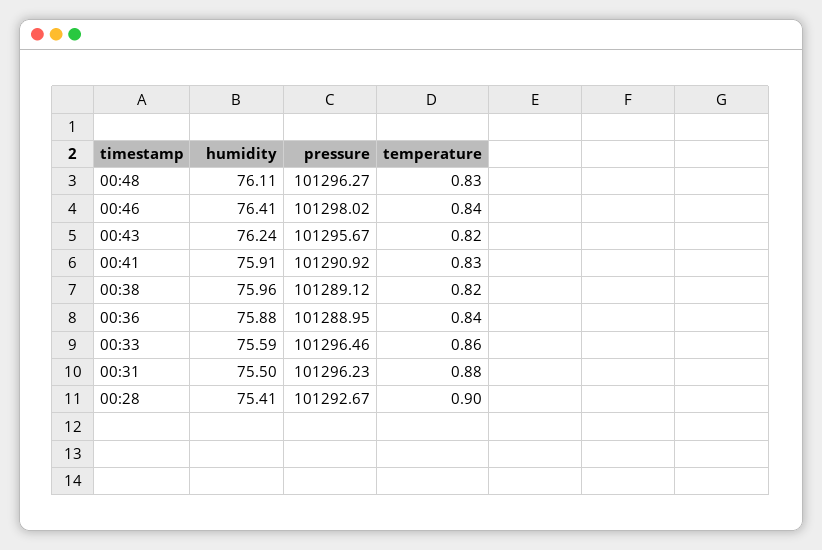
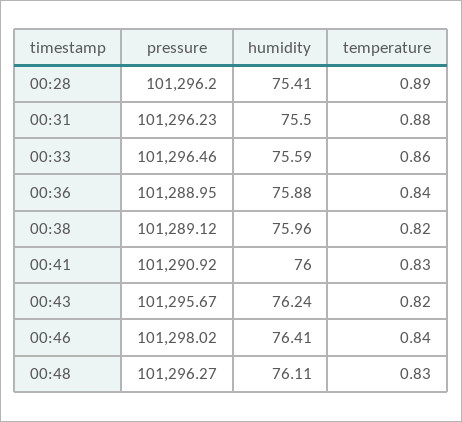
  {
    "humidity": {
      "00:48": 76.11,
      "00:46": 76.41,
      "00:43": 76.24,
-     "00:41": 75.91,
+     "00:41": 76,
      "00:38": 75.96,
      "00:36": 75.88,
      "00:33": 75.59,
      "00:31": 75.5,
      "00:28": 75.41
    },
    "pressure": {
      "00:48": 101296.27,
      "00:46": 101298.02,
      "00:43": 101295.67,
      "00:41": 101290.92,
      "00:38": 101289.12,
      "00:36": 101288.95,
      "00:33": 101296.46,
      "00:31": 101296.23,
-     "00:28": 101292.67
+     "00:28": 101296.2
    },
    "temperature": {
      "00:48": 0.83,
      "00:46": 0.84,
      "00:43": 0.82,
      "00:41": 0.83,
      "00:38": 0.82,
      "00:36": 0.84,
      "00:33": 0.86,
      "00:31": 0.88,
-     "00:28": 0.9
+     "00:28": 0.89
    }
  }

